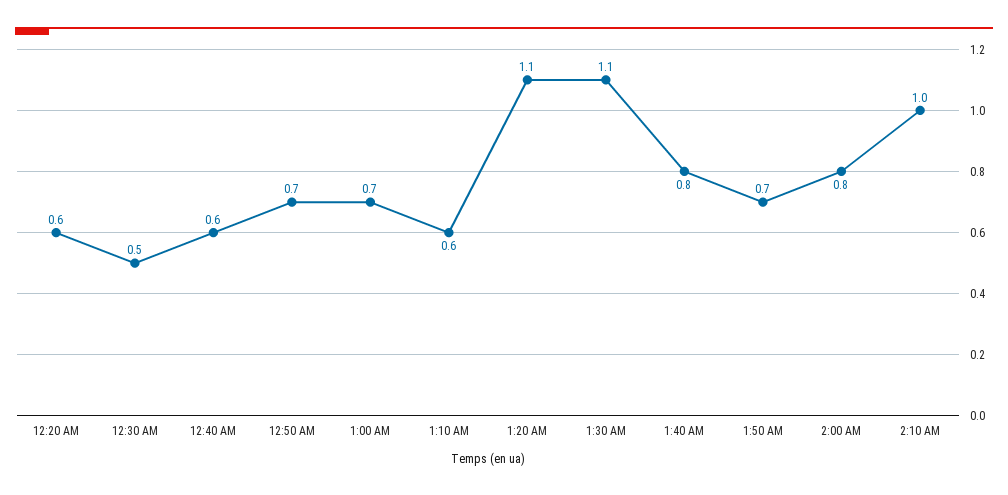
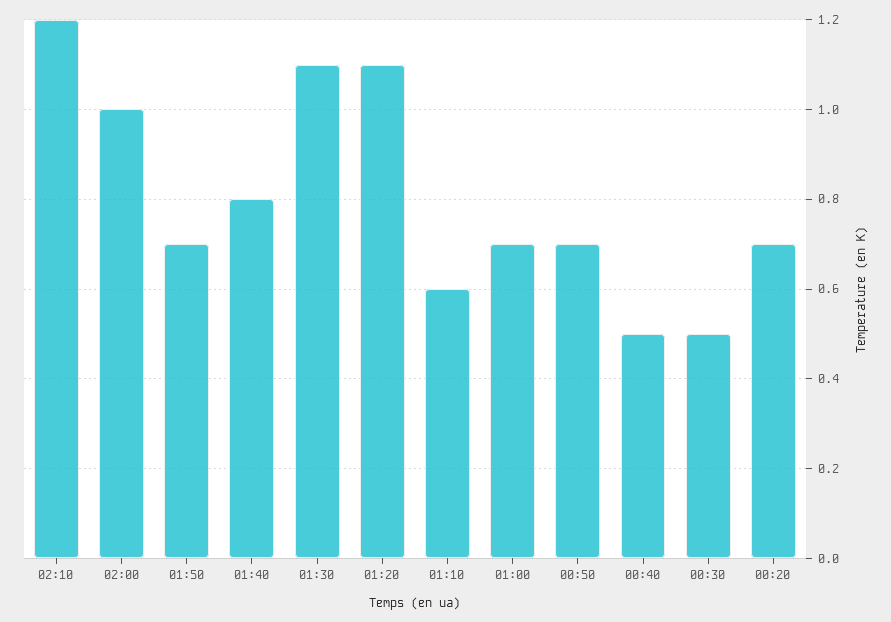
  {
-   "12:20 AM": 0.6,
+   "12:20 AM": 0.7,
    "12:30 AM": 0.5,
-   "12:40 AM": 0.6,
+   "12:40 AM": 0.5,
    "12:50 AM": 0.7,
    "1:00 AM": 0.7,
    "1:10 AM": 0.6,
    "1:20 AM": 1.1,
    "1:30 AM": 1.1,
    "1:40 AM": 0.8,
    "1:50 AM": 0.7,
-   "2:00 AM": 0.8,
+   "2:00 AM": 1,
-   "2:10 AM": 1
+   "2:10 AM": 1.2
  }

